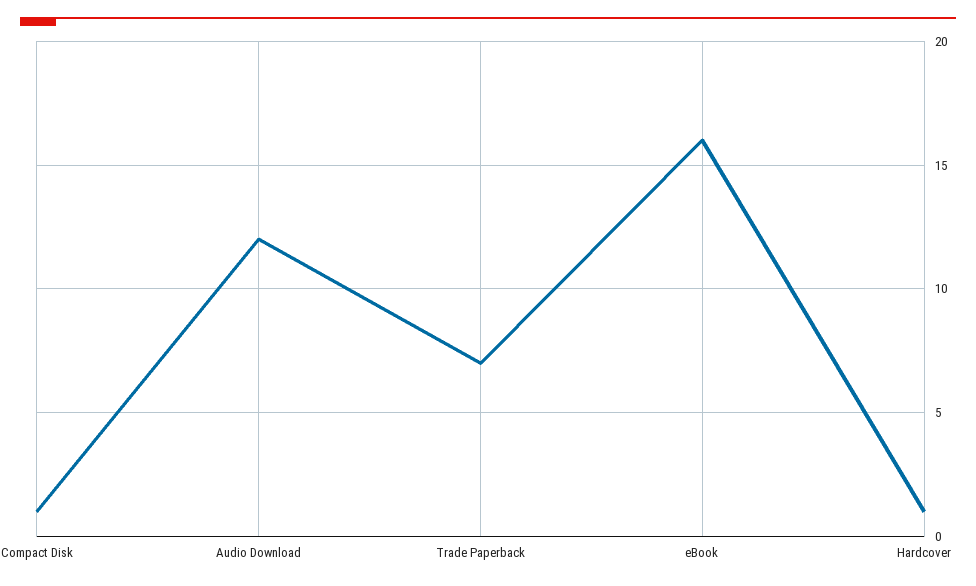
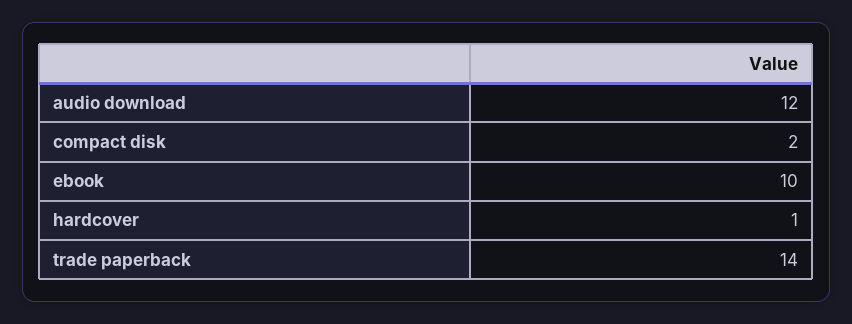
  {
-   "Compact Disk": 1,
+   "Compact Disk": 2,
    "Audio Download": 12,
-   "Trade Paperback": 7,
+   "Trade Paperback": 14,
-   "eBook": 16,
+   "eBook": 10,
    "Hardcover": 1
  }

